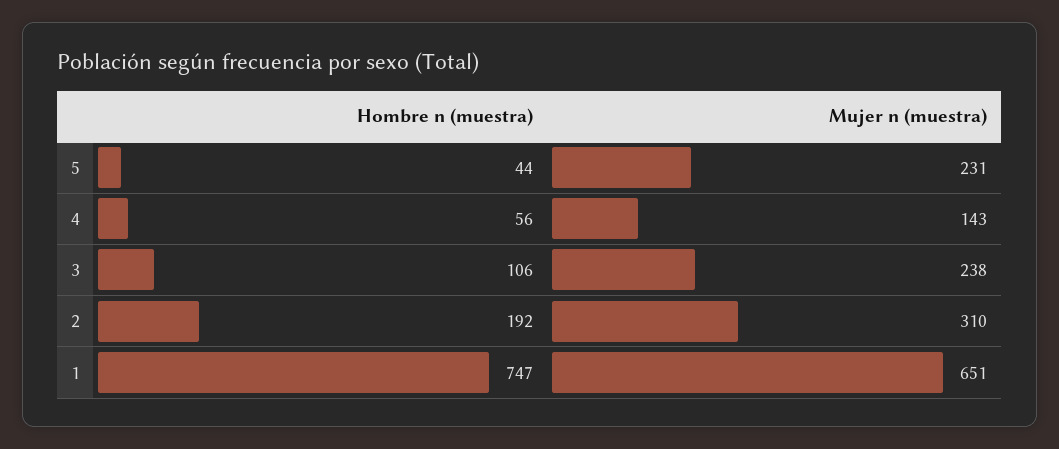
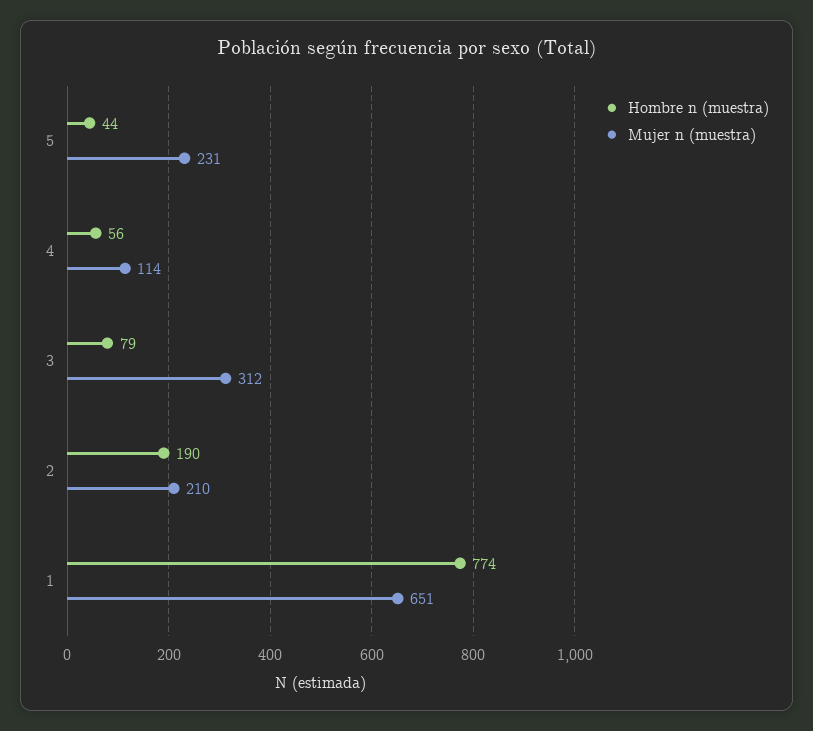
  {
    "Hombre n (muestra)": {
      "5": 44,
      "4": 56,
-     "3": 106,
+     "3": 79,
-     "2": 192,
+     "2": 190,
-     "1": 747
+     "1": 774
    },
    "Mujer n (muestra)": {
      "5": 231,
-     "4": 143,
+     "4": 114,
-     "3": 238,
+     "3": 312,
-     "2": 310,
+     "2": 210,
      "1": 651
    }
  }

